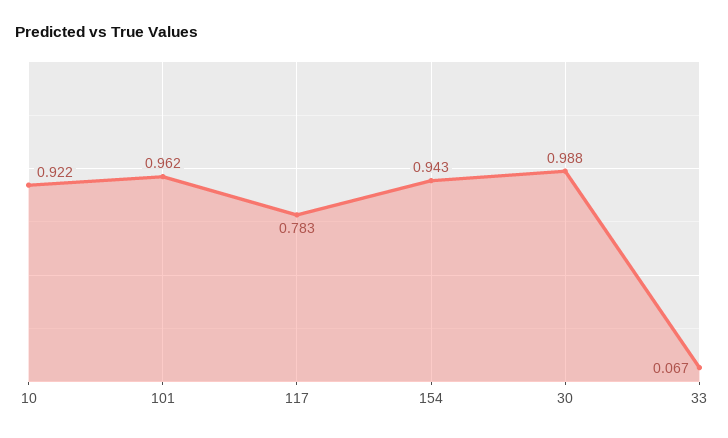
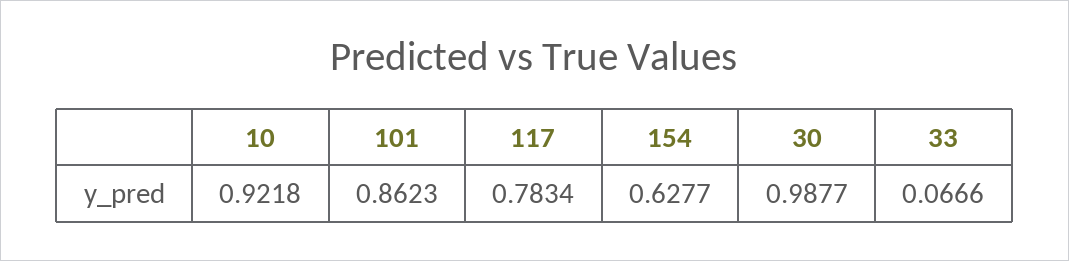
  {
    "10": 0.9218,
-   "101": 0.962,
+   "101": 0.8623,
    "117": 0.7834,
-   "154": 0.943,
+   "154": 0.6277,
    "30": 0.9877,
    "33": 0.0666
  }

